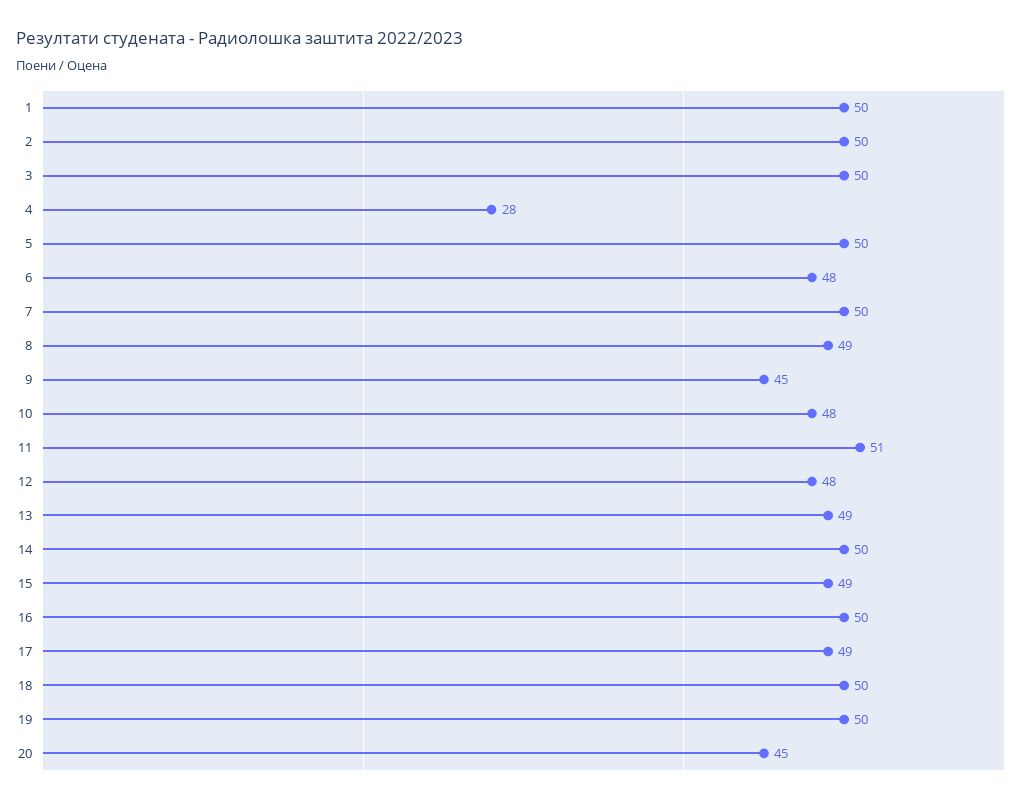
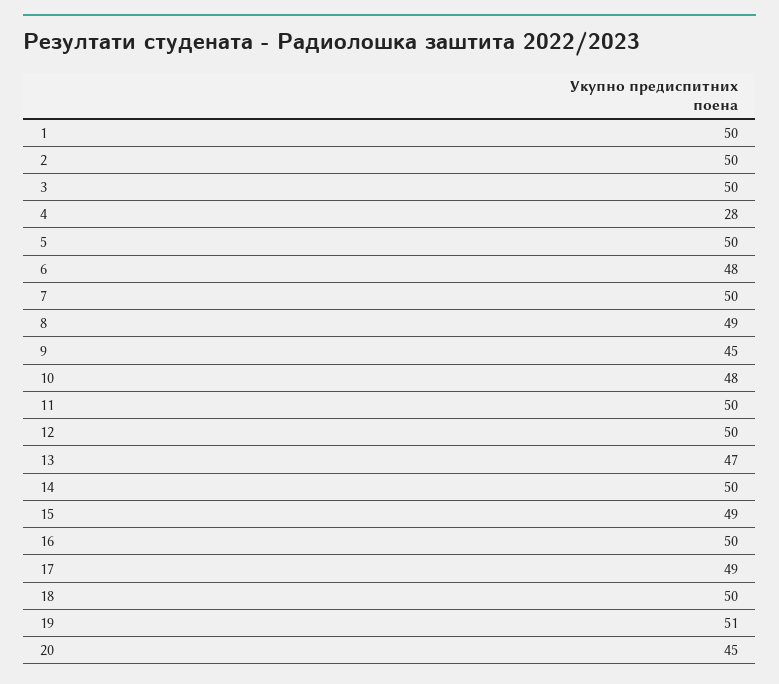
  {
    "1": 50,
    "2": 50,
    "3": 50,
    "4": 28,
    "5": 50,
    "6": 48,
    "7": 50,
    "8": 49,
    "9": 45,
    "10": 48,
-   "11": 51,
+   "11": 50,
-   "12": 48,
+   "12": 50,
-   "13": 49,
+   "13": 47,
    "14": 50,
    "15": 49,
    "16": 50,
    "17": 49,
    "18": 50,
-   "19": 50,
+   "19": 51,
    "20": 45
  }

